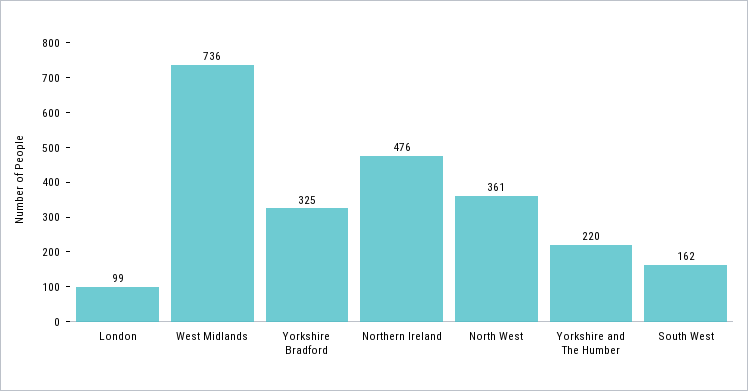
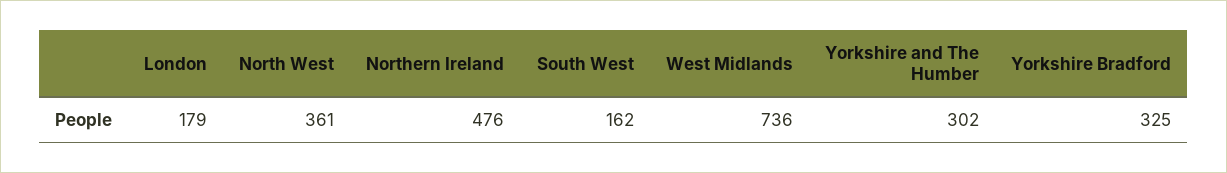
  {
-   "London": 99,
+   "London": 179,
    "West Midlands": 736,
    "Yorkshire Bradford": 325,
    "Northern Ireland": 476,
    "North West": 361,
-   "Yorkshire and The Humber": 220,
+   "Yorkshire and The Humber": 302,
    "South West": 162
  }

